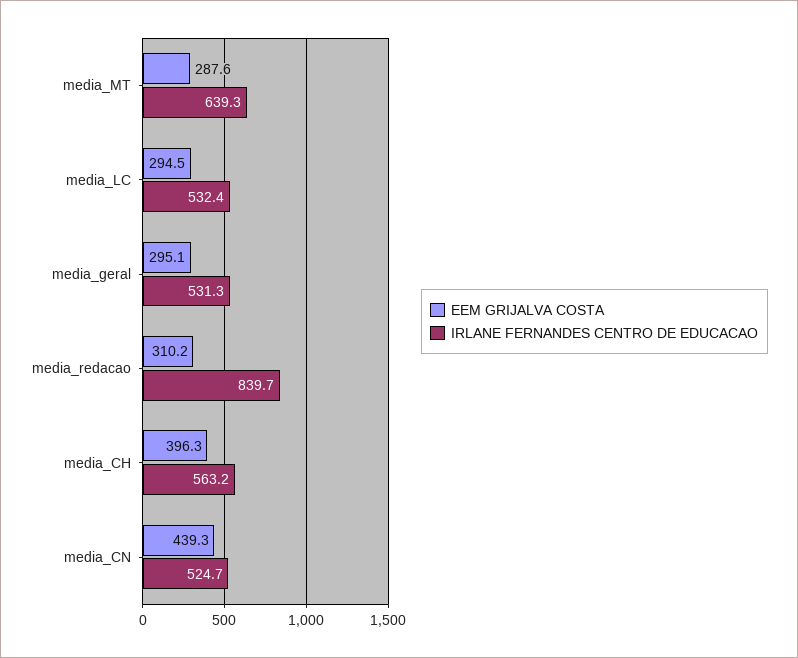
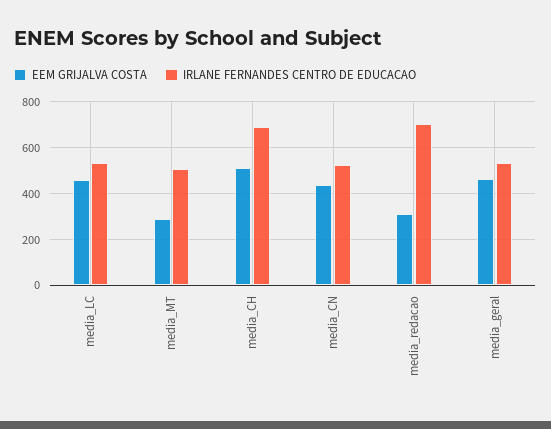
  {
    "EEM GRIJALVA COSTA": {
      "media_MT": 287.6,
-     "media_LC": 294.5,
+     "media_LC": 450,
-     "media_geral": 295.1,
+     "media_geral": 450,
      "media_redacao": 310.2,
-     "media_CH": 396.3,
+     "media_CH": 500,
      "media_CN": 439.3
    },
    "IRLANE FERNANDES CENTRO DE EDUCACAO": {
-     "media_MT": 639.3,
+     "media_MT": 500,
      "media_LC": 532.4,
      "media_geral": 531.3,
-     "media_redacao": 839.7,
+     "media_redacao": 700,
-     "media_CH": 563.2,
+     "media_CH": 700,
      "media_CN": 524.7
    }
  }

